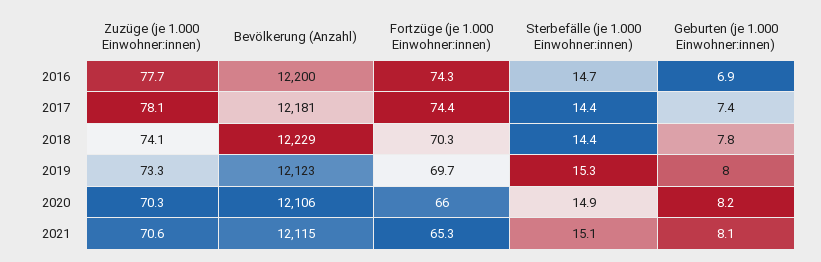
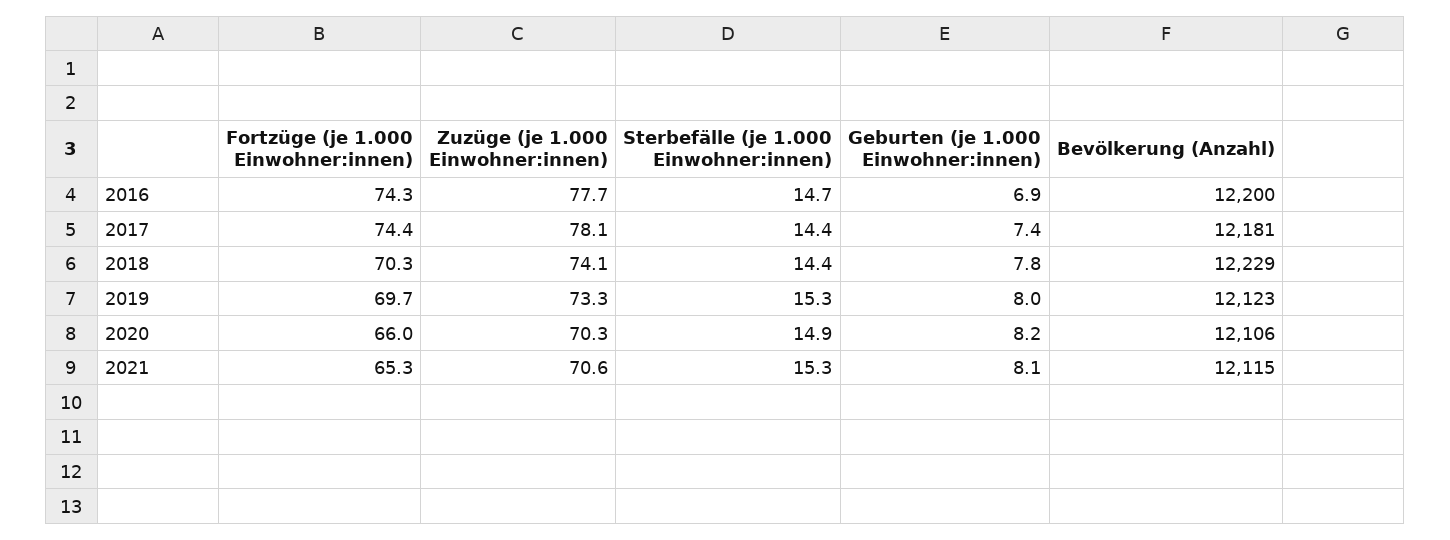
  {
    "Zuzüge (je 1.000 Einwohner:innen)": {
      "2016": 77.7,
      "2017": 78.1,
      "2018": 74.1,
      "2019": 73.3,
      "2020": 70.3,
      "2021": 70.6
    },
    "Bevölkerung (Anzahl)": {
      "2016": 12200,
      "2017": 12181,
      "2018": 12229,
      "2019": 12123,
      "2020": 12106,
      "2021": 12115
    },
    "Fortzüge (je 1.000 Einwohner:innen)": {
      "2016": 74.3,
      "2017": 74.4,
      "2018": 70.3,
      "2019": 69.7,
      "2020": 66,
      "2021": 65.3
    },
    "Sterbefälle (je 1.000 Einwohner:innen)": {
      "2016": 14.7,
      "2017": 14.4,
      "2018": 14.4,
      "2019": 15.3,
      "2020": 14.9,
-     "2021": 15.1
+     "2021": 15.3
    },
    "Geburten (je 1.000 Einwohner:innen)": {
      "2016": 6.9,
      "2017": 7.4,
      "2018": 7.8,
      "2019": 8,
      "2020": 8.2,
      "2021": 8.1
    }
  }

